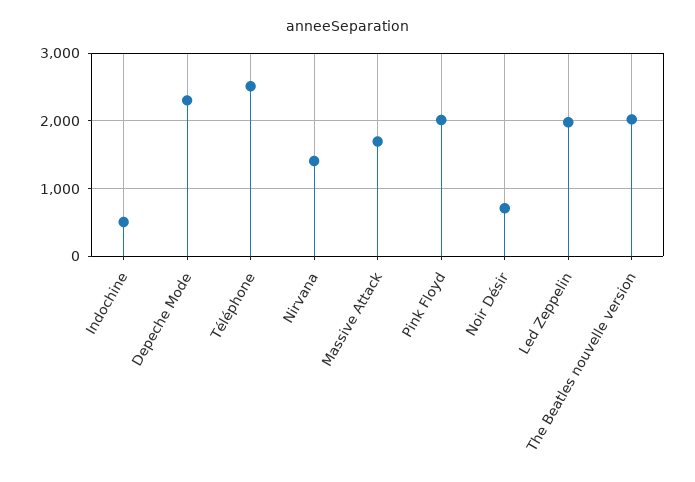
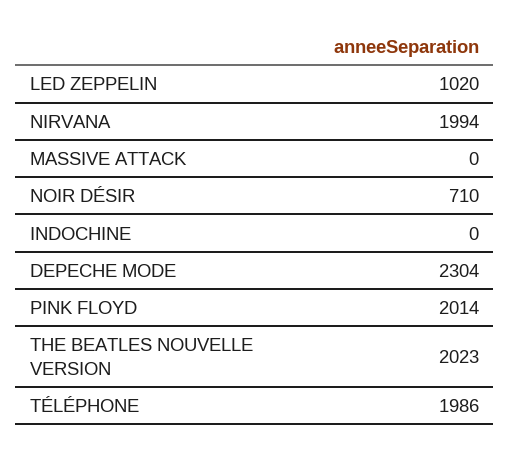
  {
-   "Indochine": 500,
+   "Indochine": 0,
    "Depeche Mode": 2304,
-   "Téléphone": 2500,
+   "Téléphone": 1986,
-   "Nirvana": 1400,
+   "Nirvana": 1994,
-   "Massive Attack": 1700,
+   "Massive Attack": 0,
    "Pink Floyd": 2014,
    "Noir Désir": 710,
-   "Led Zeppelin": 2000,
+   "Led Zeppelin": 1020,
    "The Beatles nouvelle version": 2023
  }

